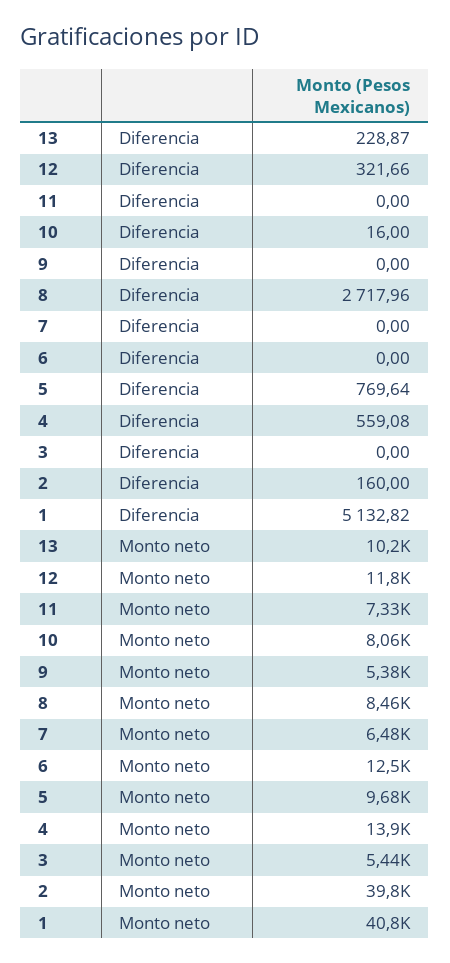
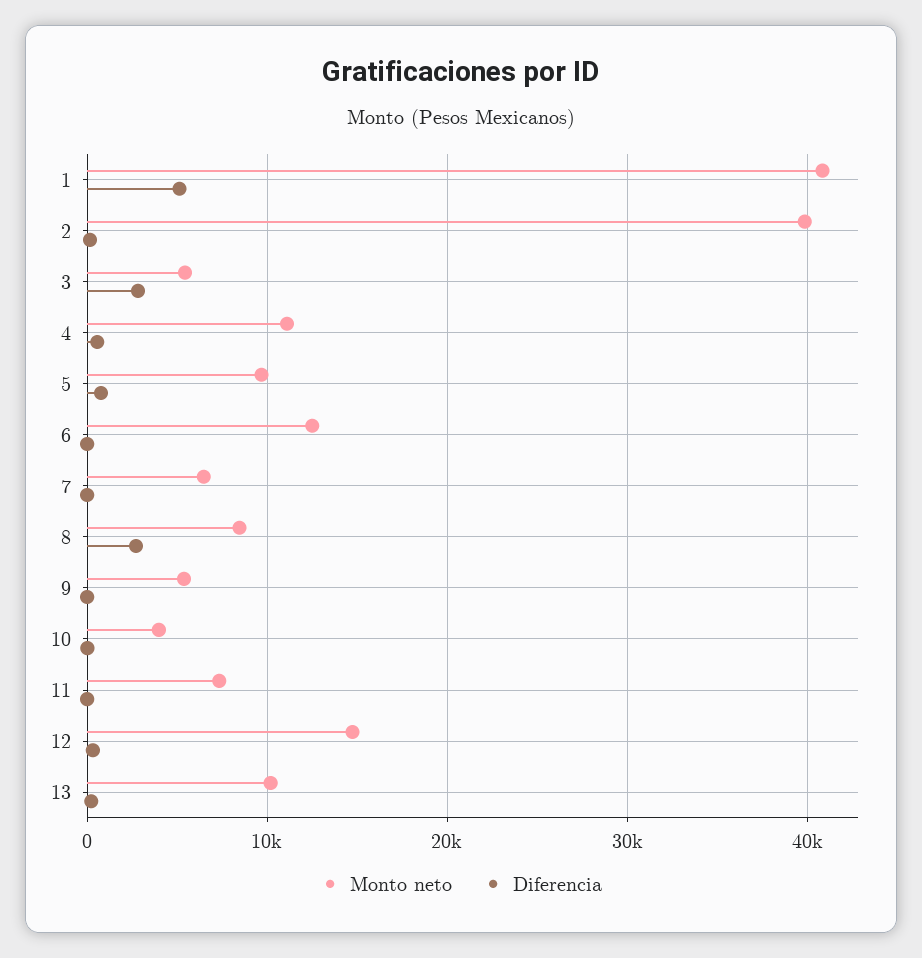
  {
    "Diferencia": {
      "13": 228.87,
      "12": 321.66,
      "11": 0,
      "10": 16,
      "9": 0,
      "8": 2717.96,
      "7": 0,
      "6": 0,
      "5": 769.64,
      "4": 559.08,
-     "3": 0,
+     "3": 3000,
      "2": 160,
      "1": 5132.82
    },
    "Monto neto": {
      "13": 10200,
-     "12": 11800,
+     "12": 15000,
      "11": 7330,
-     "10": 8060,
+     "10": 4000,
      "9": 5380,
      "8": 8460,
      "7": 6480,
      "6": 12500,
      "5": 9680,
-     "4": 13900,
+     "4": 11000,
      "3": 5440,
      "2": 39800,
      "1": 40800
    }
  }

